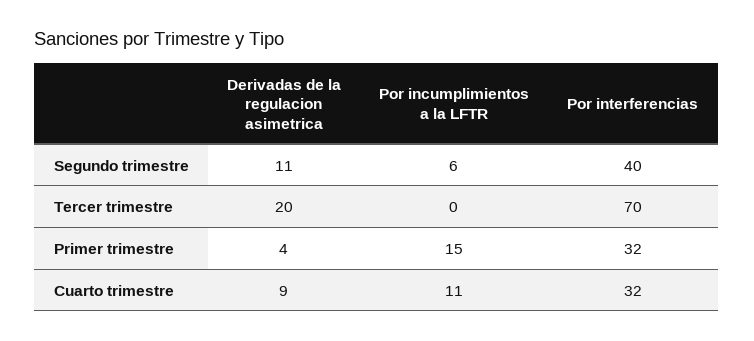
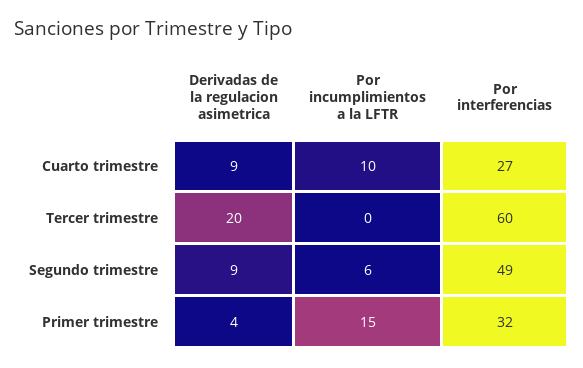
  {
    "Derivadas de la regulacion asimetrica": {
-     "Segundo trimestre": 11,
+     "Segundo trimestre": 9,
      "Tercer trimestre": 20,
      "Primer trimestre": 4,
      "Cuarto trimestre": 9
    },
    "Por incumplimientos a la LFTR": {
      "Segundo trimestre": 6,
      "Tercer trimestre": 0,
      "Primer trimestre": 15,
-     "Cuarto trimestre": 11
+     "Cuarto trimestre": 10
    },
    "Por interferencias": {
-     "Segundo trimestre": 40,
+     "Segundo trimestre": 49,
-     "Tercer trimestre": 70,
+     "Tercer trimestre": 60,
      "Primer trimestre": 32,
-     "Cuarto trimestre": 32
+     "Cuarto trimestre": 27
    }
  }

